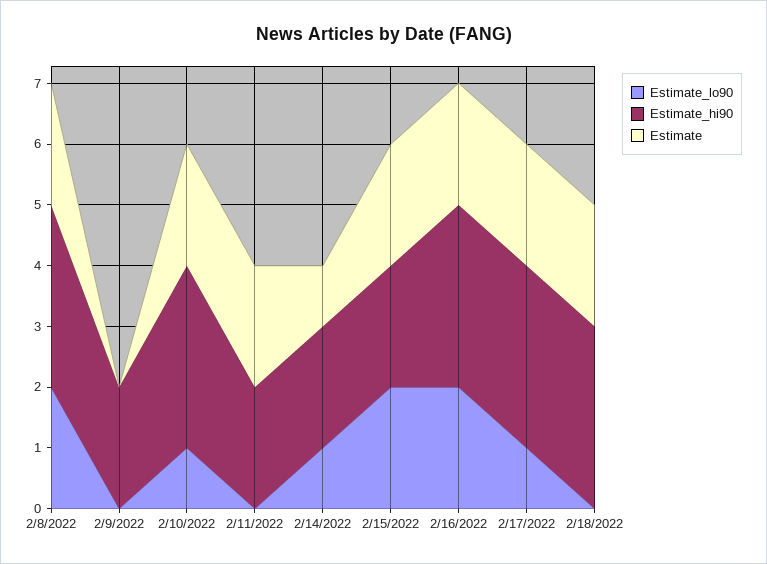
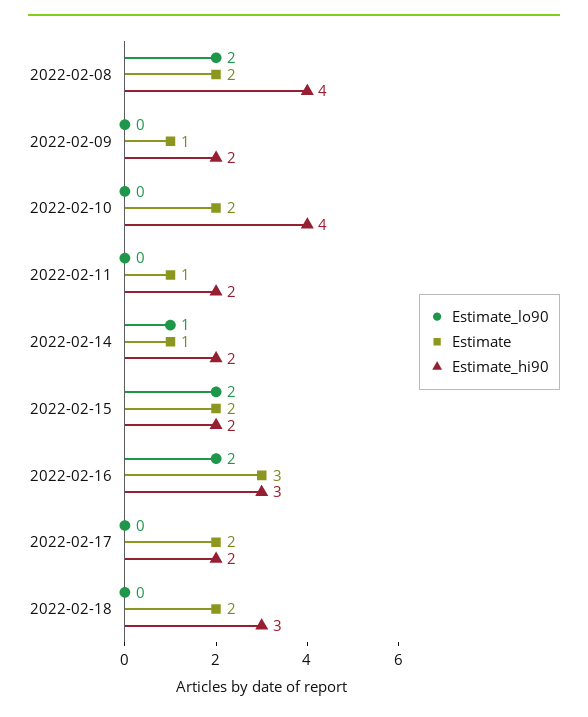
  {
    "Estimate_lo90": {
      "2/8/2022": 2,
      "2/9/2022": 0,
-     "2/10/2022": 1,
+     "2/10/2022": 0,
      "2/11/2022": 0,
      "2/14/2022": 1,
      "2/15/2022": 2,
      "2/16/2022": 2,
-     "2/17/2022": 1,
+     "2/17/2022": 0,
      "2/18/2022": 0
    },
    "Estimate_hi90": {
-     "2/8/2022": 3,
+     "2/8/2022": 4,
      "2/9/2022": 2,
-     "2/10/2022": 3,
+     "2/10/2022": 4,
      "2/11/2022": 2,
      "2/14/2022": 2,
      "2/15/2022": 2,
      "2/16/2022": 3,
-     "2/17/2022": 3,
+     "2/17/2022": 2,
      "2/18/2022": 3
    },
    "Estimate": {
      "2/8/2022": 2,
-     "2/9/2022": 0,
+     "2/9/2022": 1,
      "2/10/2022": 2,
-     "2/11/2022": 2,
+     "2/11/2022": 1,
      "2/14/2022": 1,
      "2/15/2022": 2,
-     "2/16/2022": 2,
+     "2/16/2022": 3,
      "2/17/2022": 2,
      "2/18/2022": 2
    }
  }

